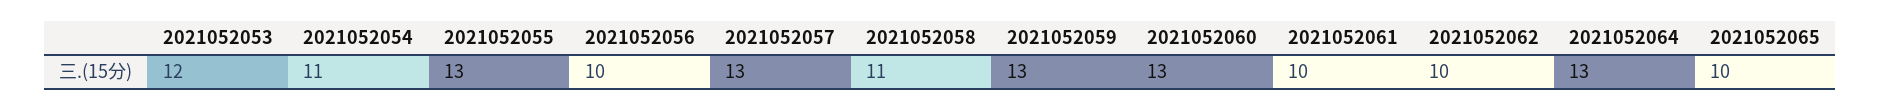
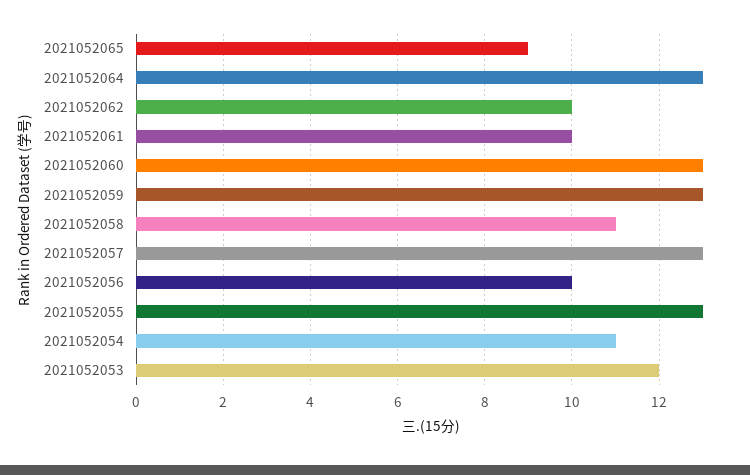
  {
    "2021052053": 12,
    "2021052054": 11,
    "2021052055": 13,
    "2021052056": 10,
    "2021052057": 13,
    "2021052058": 11,
    "2021052059": 13,
    "2021052060": 13,
    "2021052061": 10,
    "2021052062": 10,
    "2021052064": 13,
-   "2021052065": 10
+   "2021052065": 9
  }

